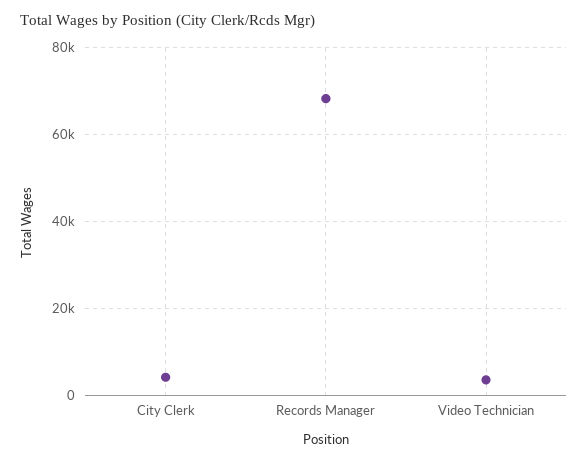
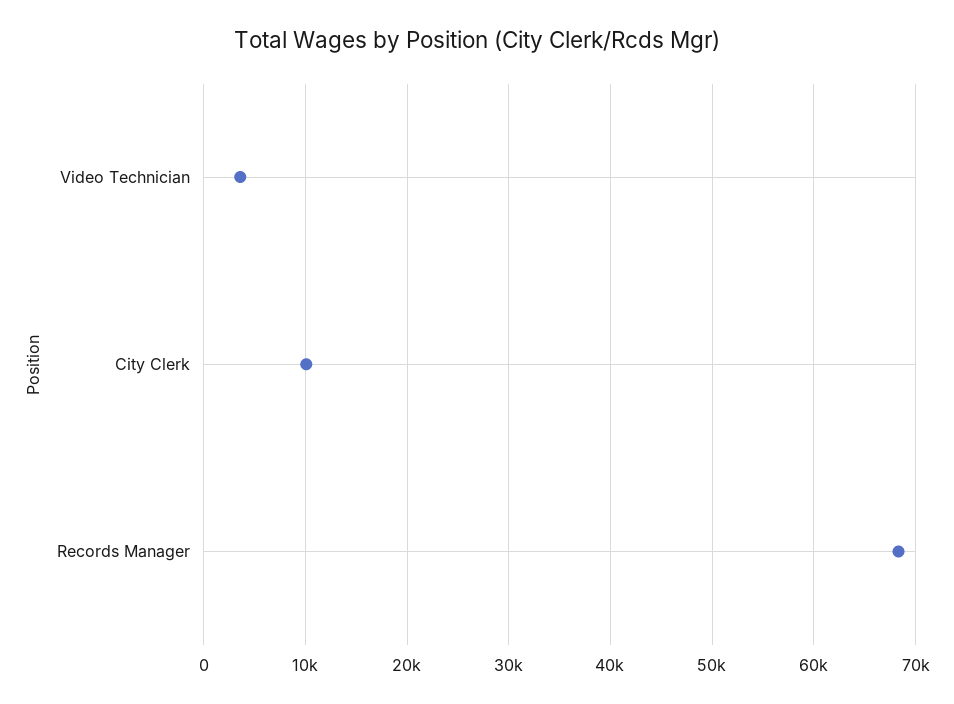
  {
-   "City Clerk": 4000,
+   "City Clerk": 10000,
    "Records Manager": 68000,
    "Video Technician": 4000
  }

